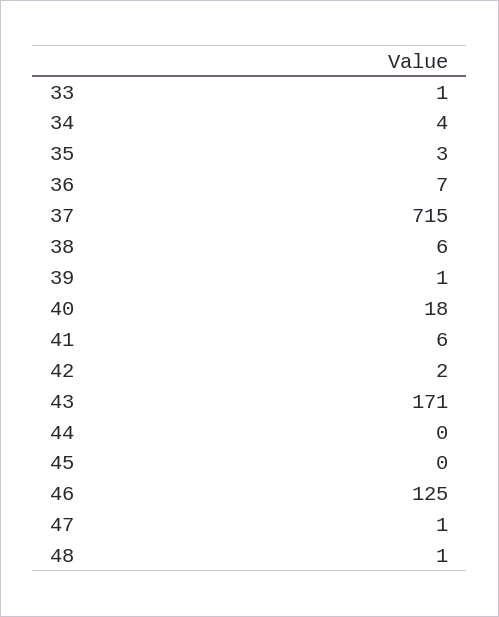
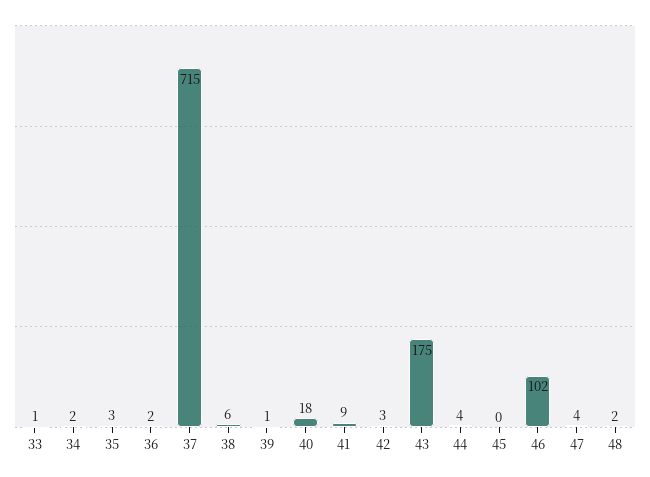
  {
    "33": 1,
-   "34": 4,
+   "34": 2,
    "35": 3,
-   "36": 7,
+   "36": 2,
    "37": 715,
    "38": 6,
    "39": 1,
    "40": 18,
-   "41": 6,
+   "41": 9,
-   "42": 2,
+   "42": 3,
-   "43": 171,
+   "43": 175,
-   "44": 0,
+   "44": 4,
    "45": 0,
-   "46": 125,
+   "46": 102,
-   "47": 1,
+   "47": 4,
-   "48": 1
+   "48": 2
  }

